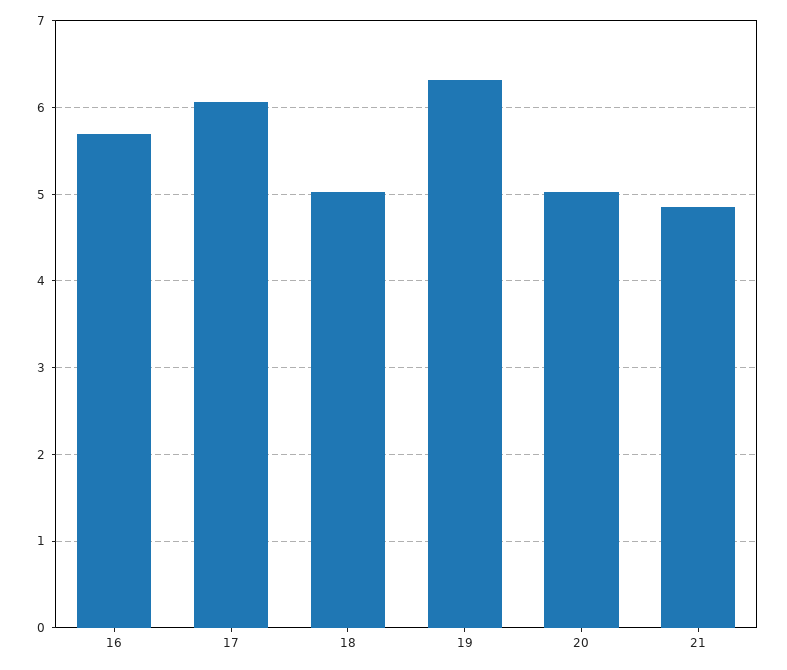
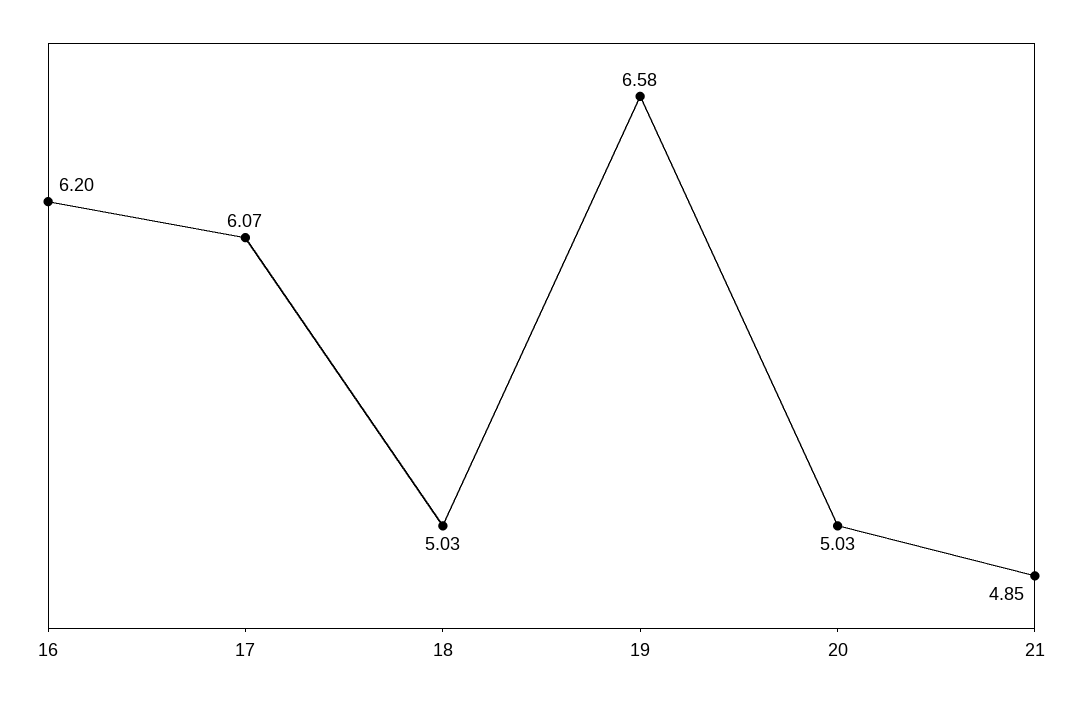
  {
-   "16": 5.7,
+   "16": 6.2,
    "17": 6.07,
    "18": 5.03,
-   "19": 6.3,
+   "19": 6.58,
    "20": 5.03,
    "21": 4.85
  }

